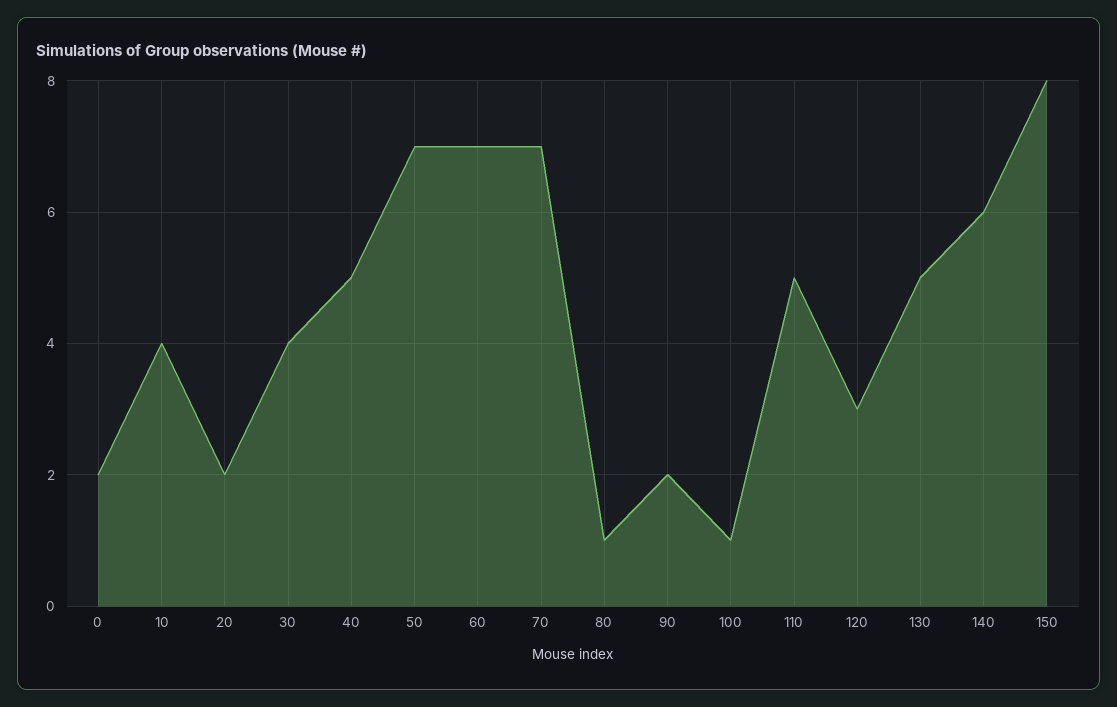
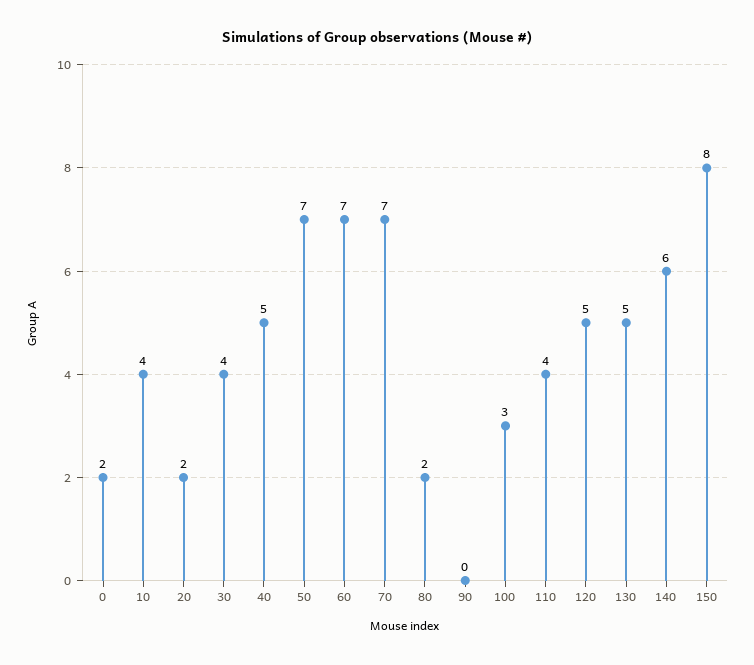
  {
    "0": 2,
    "10": 4,
    "20": 2,
    "30": 4,
    "40": 5,
    "50": 7,
    "60": 7,
    "70": 7,
-   "80": 1,
+   "80": 2,
-   "90": 2,
+   "90": 0,
-   "100": 1,
+   "100": 3,
-   "110": 5,
+   "110": 4,
-   "120": 3,
+   "120": 5,
    "130": 5,
    "140": 6,
    "150": 8
  }

